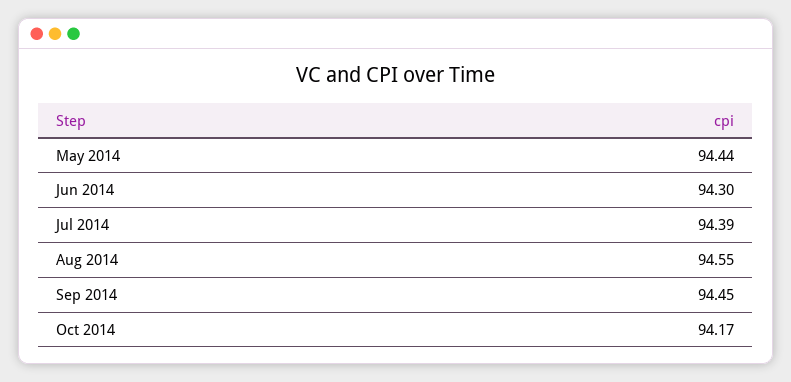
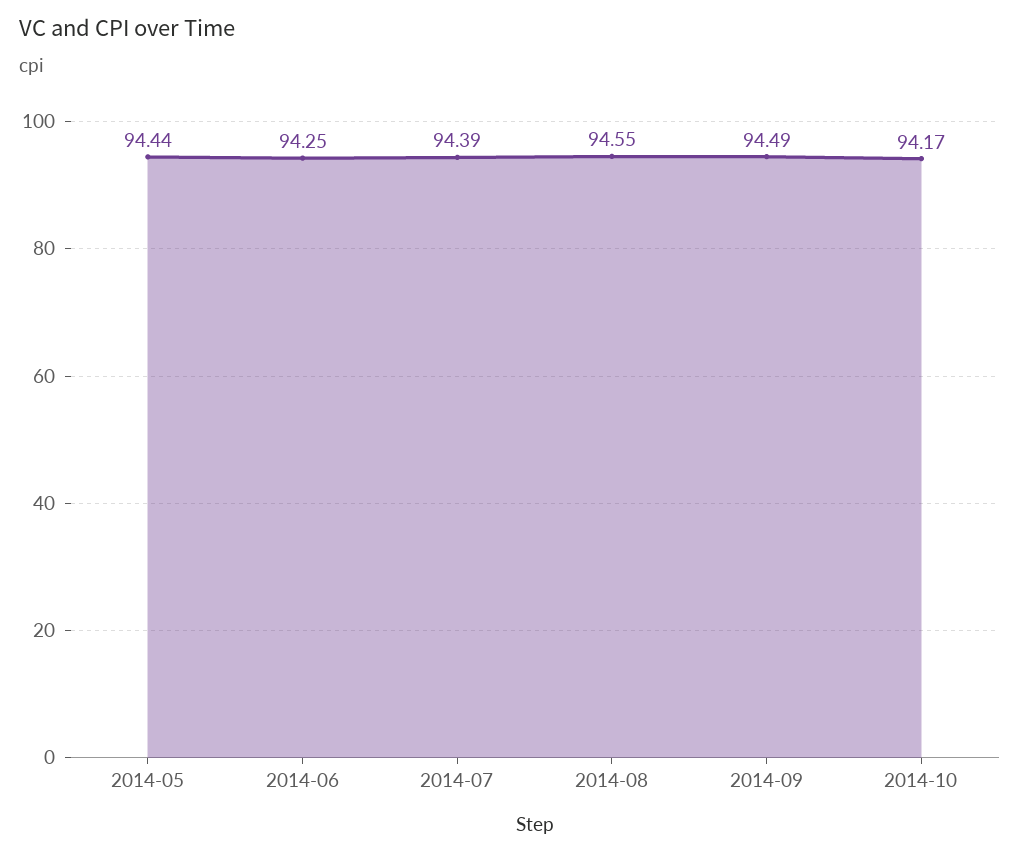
  {
    "May 2014": 94.44,
-   "Jun 2014": 94.3,
+   "Jun 2014": 94.25,
    "Jul 2014": 94.39,
    "Aug 2014": 94.55,
-   "Sep 2014": 94.45,
+   "Sep 2014": 94.49,
    "Oct 2014": 94.17
  }

